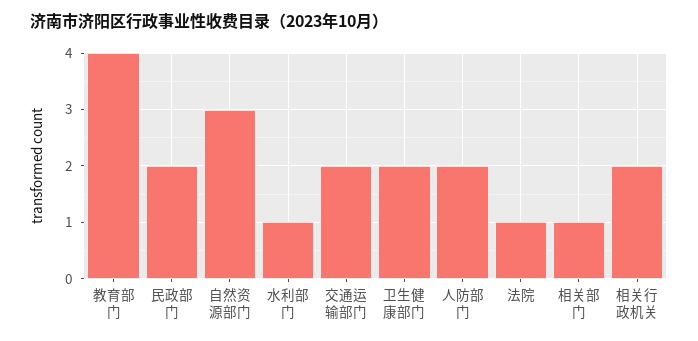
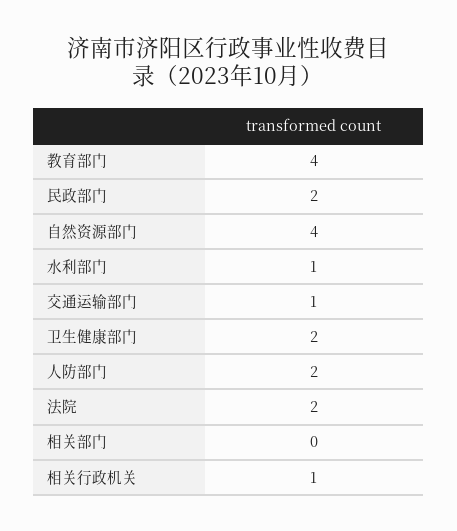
  {
    "教育部门": 4,
    "民政部门": 2,
-   "自然资源部门": 3,
+   "自然资源部门": 4,
    "水利部门": 1,
-   "交通运输部门": 2,
+   "交通运输部门": 1,
    "卫生健康部门": 2,
    "人防部门": 2,
-   "法院": 1,
+   "法院": 2,
-   "相关部门": 1,
+   "相关部门": 0,
-   "相关行政机关": 2
+   "相关行政机关": 1
  }

